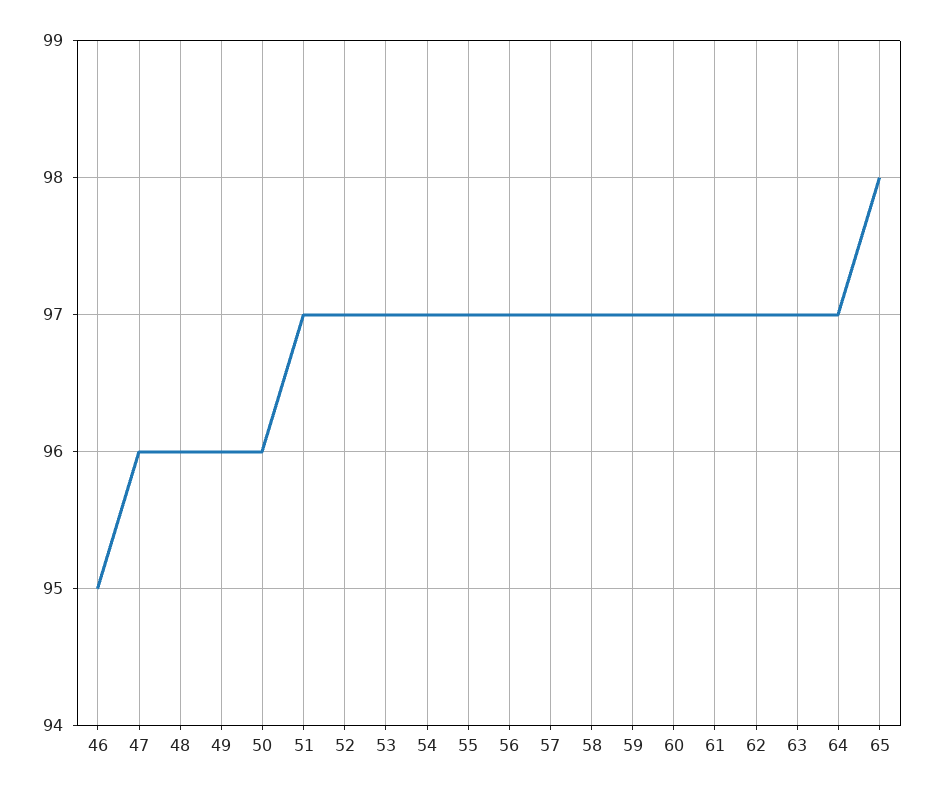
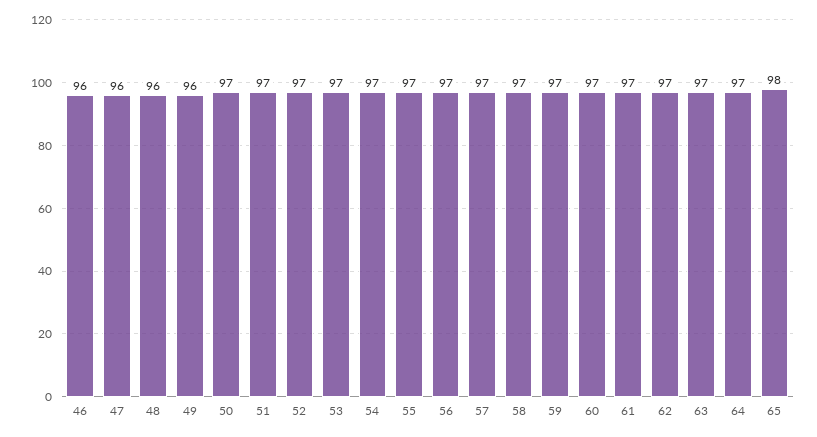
  {
-   "46": 95,
+   "46": 96,
    "47": 96,
    "48": 96,
    "49": 96,
-   "50": 96,
+   "50": 97,
    "51": 97,
    "52": 97,
    "53": 97,
    "54": 97,
    "55": 97,
    "56": 97,
    "57": 97,
    "58": 97,
    "59": 97,
    "60": 97,
    "61": 97,
    "62": 97,
    "63": 97,
    "64": 97,
    "65": 98
  }

